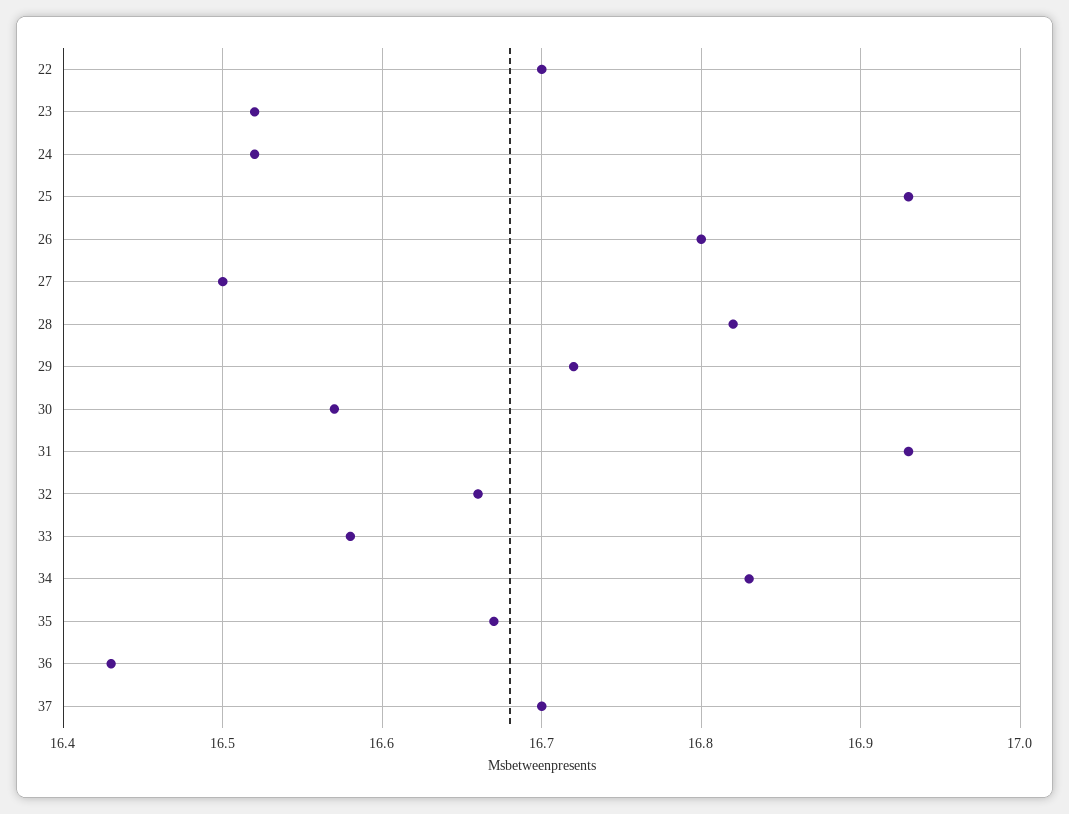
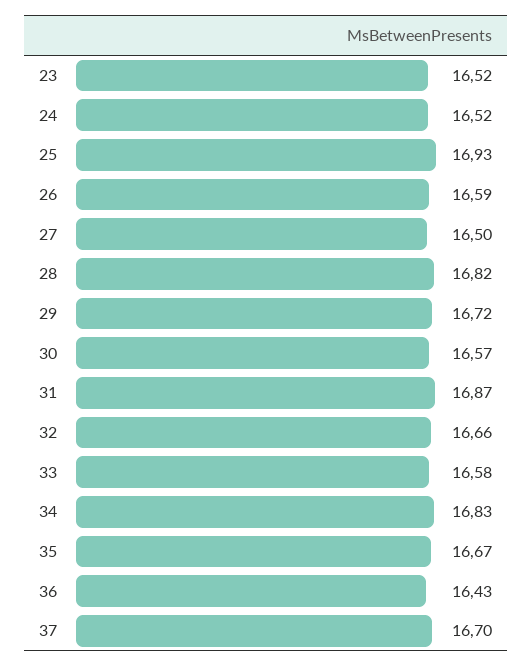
  {
-   "22": 16.7,
    "23": 16.52,
    "24": 16.52,
    "25": 16.93,
-   "26": 16.8,
+   "26": 16.59,
    "27": 16.5,
    "28": 16.82,
    "29": 16.72,
    "30": 16.57,
-   "31": 16.93,
+   "31": 16.87,
    "32": 16.66,
    "33": 16.58,
    "34": 16.83,
    "35": 16.67,
    "36": 16.43,
    "37": 16.7
  }

